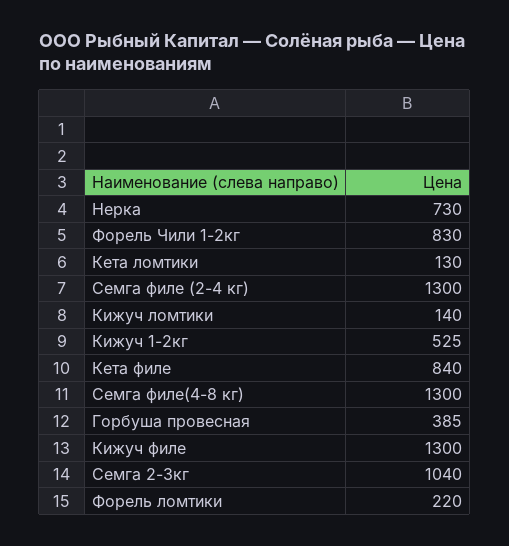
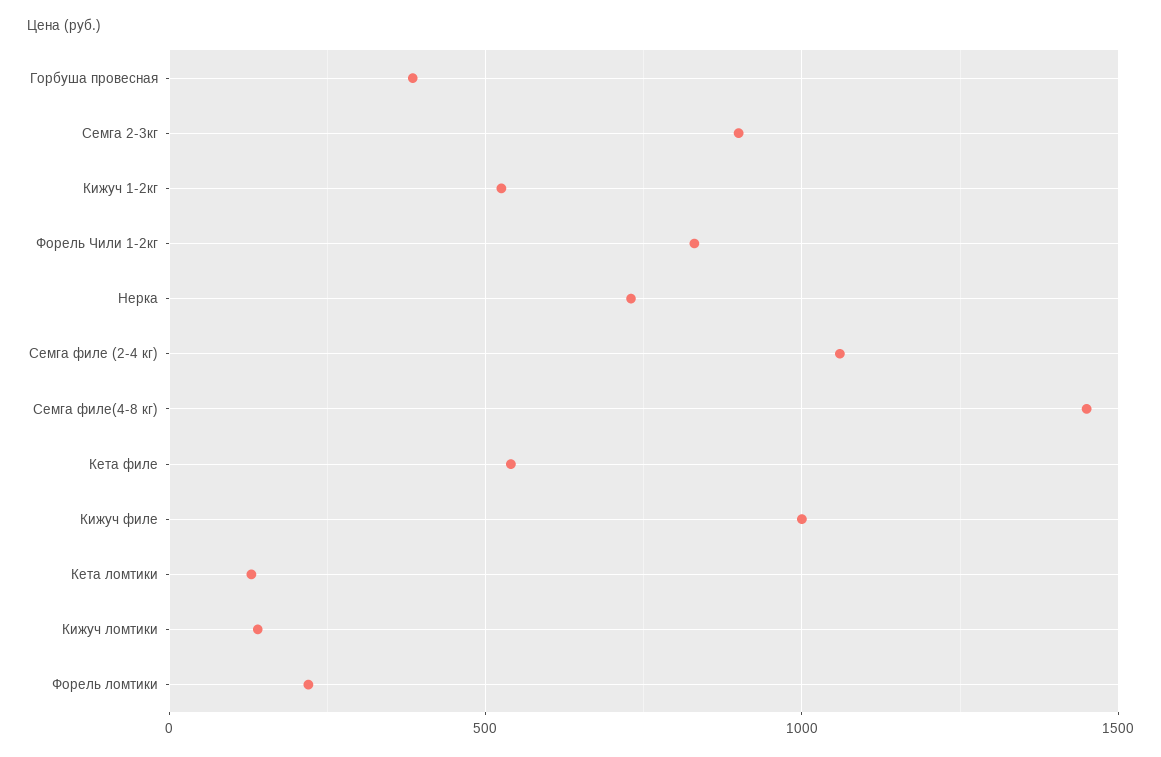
  {
    "Нерка": 730,
    "Форель Чили 1-2кг": 830,
    "Кета ломтики": 130,
-   "Семга филе (2-4 кг)": 1300,
+   "Семга филе (2-4 кг)": 1050,
    "Кижуч ломтики": 140,
    "Кижуч 1-2кг": 525,
-   "Кета филе": 840,
+   "Кета филе": 550,
-   "Семга филе(4-8 кг)": 1300,
+   "Семга филе(4-8 кг)": 1450,
    "Горбуша провесная": 385,
-   "Кижуч филе": 1300,
+   "Кижуч филе": 1000,
-   "Семга 2-3кг": 1040,
+   "Семга 2-3кг": 900,
    "Форель ломтики": 220
  }

